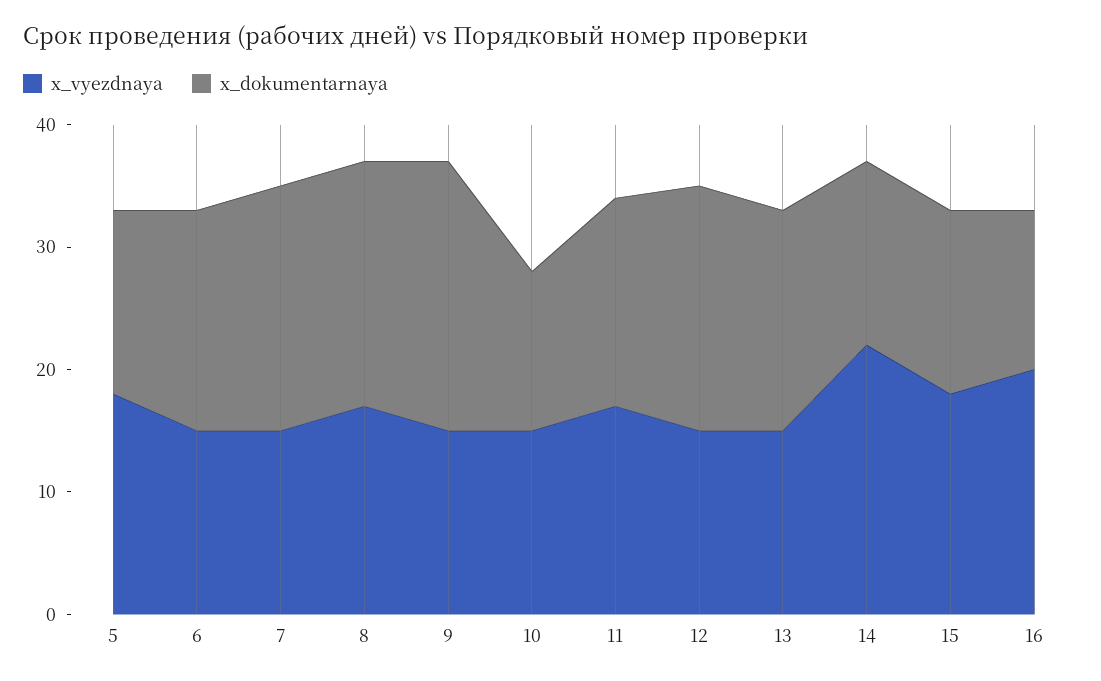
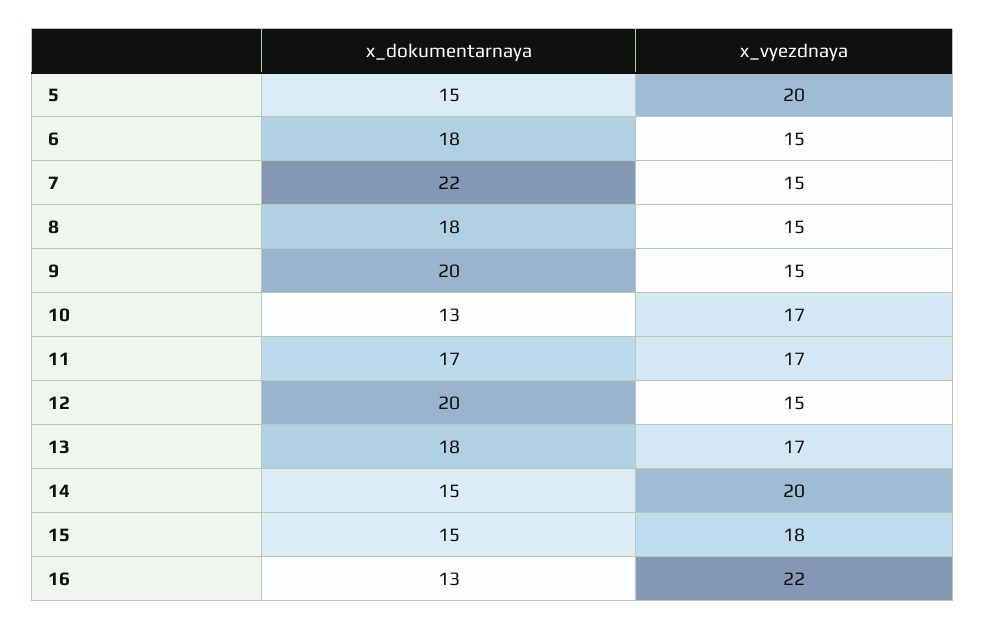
  {
    "x_vyezdnaya": {
-     "5": 18,
+     "5": 20,
      "6": 15,
      "7": 15,
-     "8": 17,
+     "8": 15,
      "9": 15,
-     "10": 15,
+     "10": 17,
      "11": 17,
      "12": 15,
-     "13": 15,
+     "13": 17,
-     "14": 22,
+     "14": 20,
      "15": 18,
-     "16": 20
+     "16": 22
    },
    "x_dokumentarnaya": {
      "5": 15,
      "6": 18,
-     "7": 20,
+     "7": 22,
-     "8": 20,
+     "8": 18,
-     "9": 22,
+     "9": 20,
      "10": 13,
      "11": 17,
      "12": 20,
      "13": 18,
      "14": 15,
      "15": 15,
      "16": 13
    }
  }

